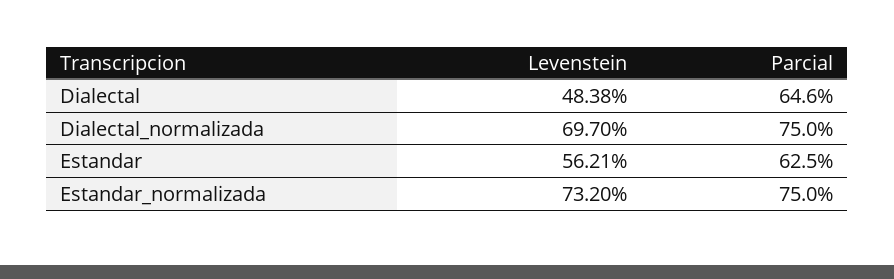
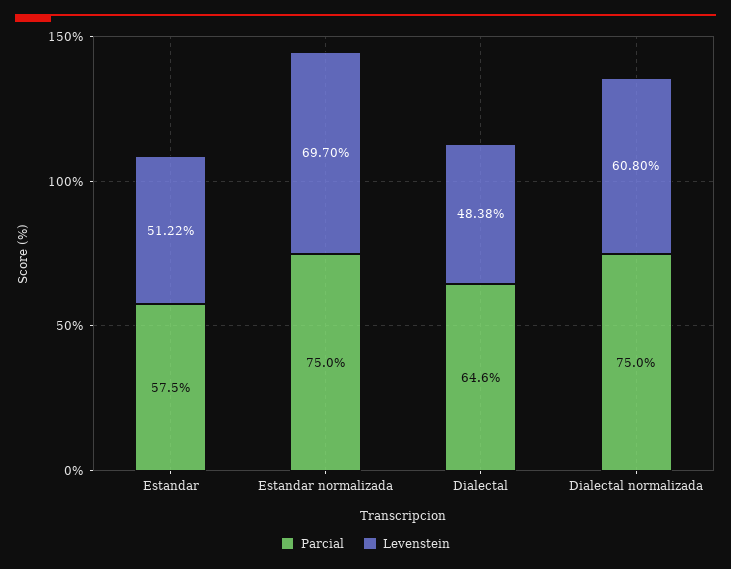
  {
    "Levenstein": {
      "Dialectal": 48.38,
-     "Dialectal_normalizada": 69.7,
+     "Dialectal_normalizada": 60.8,
-     "Estandar": 56.21,
+     "Estandar": 51.22,
-     "Estandar_normalizada": 73.2
+     "Estandar_normalizada": 69.7
    },
    "Parcial": {
      "Dialectal": 64.6,
      "Dialectal_normalizada": 75,
-     "Estandar": 62.5,
+     "Estandar": 57.5,
      "Estandar_normalizada": 75
    }
  }

